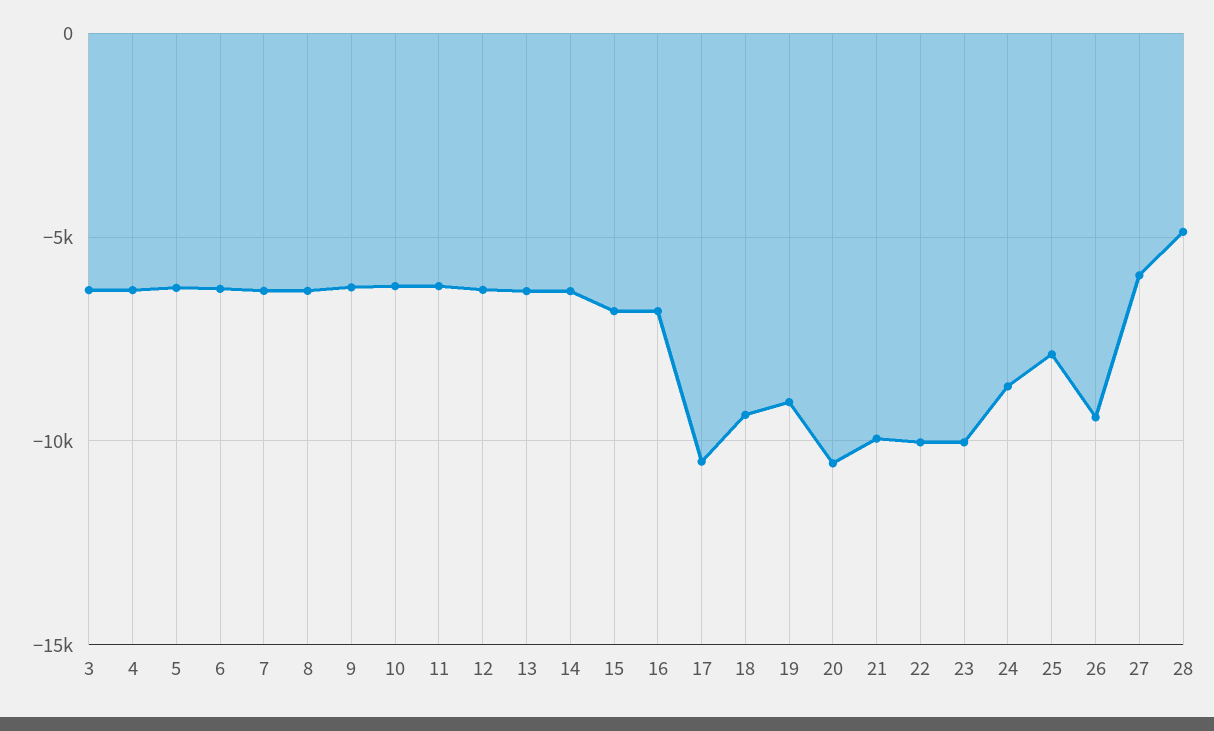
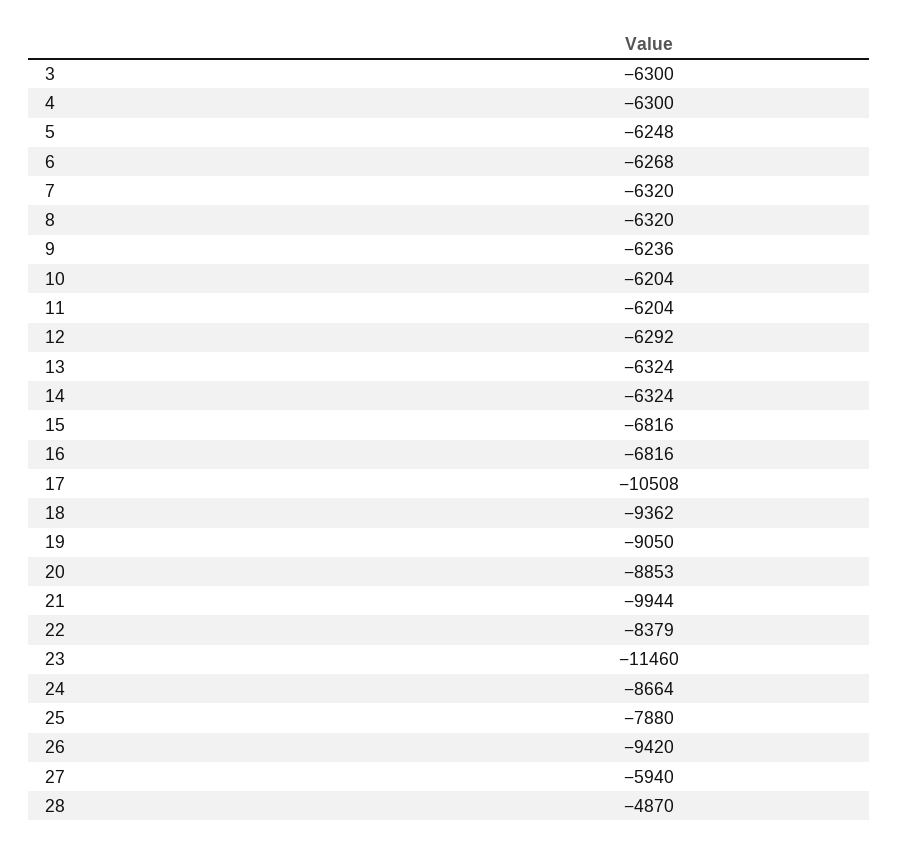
  {
    "3": -6300,
    "4": -6300,
    "5": -6248,
    "6": -6268,
    "7": -6320,
    "8": -6320,
    "9": -6236,
    "10": -6204,
    "11": -6204,
    "12": -6292,
    "13": -6324,
    "14": -6324,
    "15": -6816,
    "16": -6816,
    "17": -10508,
    "18": -9362,
    "19": -9050,
-   "20": -10500,
+   "20": -8853,
    "21": -9944,
-   "22": -10000,
+   "22": -8379,
-   "23": -10000,
+   "23": -11460,
    "24": -8664,
    "25": -7880,
    "26": -9420,
    "27": -5940,
    "28": -4870
  }

